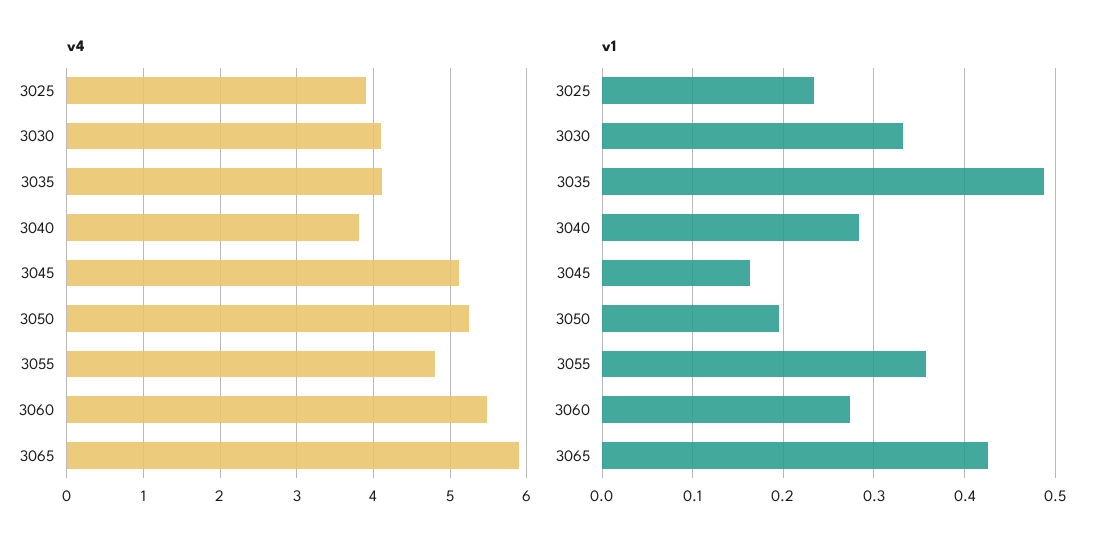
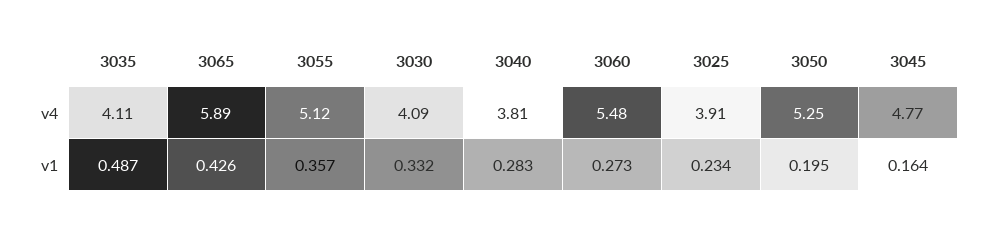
  {
    "v4": {
      "3025": 3.91,
      "3030": 4.09,
      "3035": 4.11,
      "3040": 3.81,
-     "3045": 5.1,
+     "3045": 4.77,
      "3050": 5.25,
-     "3055": 4.8,
+     "3055": 5.12,
      "3060": 5.48,
      "3065": 5.89
    },
    "v1": {
      "3025": 0.234,
      "3030": 0.332,
      "3035": 0.487,
      "3040": 0.283,
      "3045": 0.164,
      "3050": 0.195,
      "3055": 0.357,
      "3060": 0.273,
      "3065": 0.426
    }
  }

